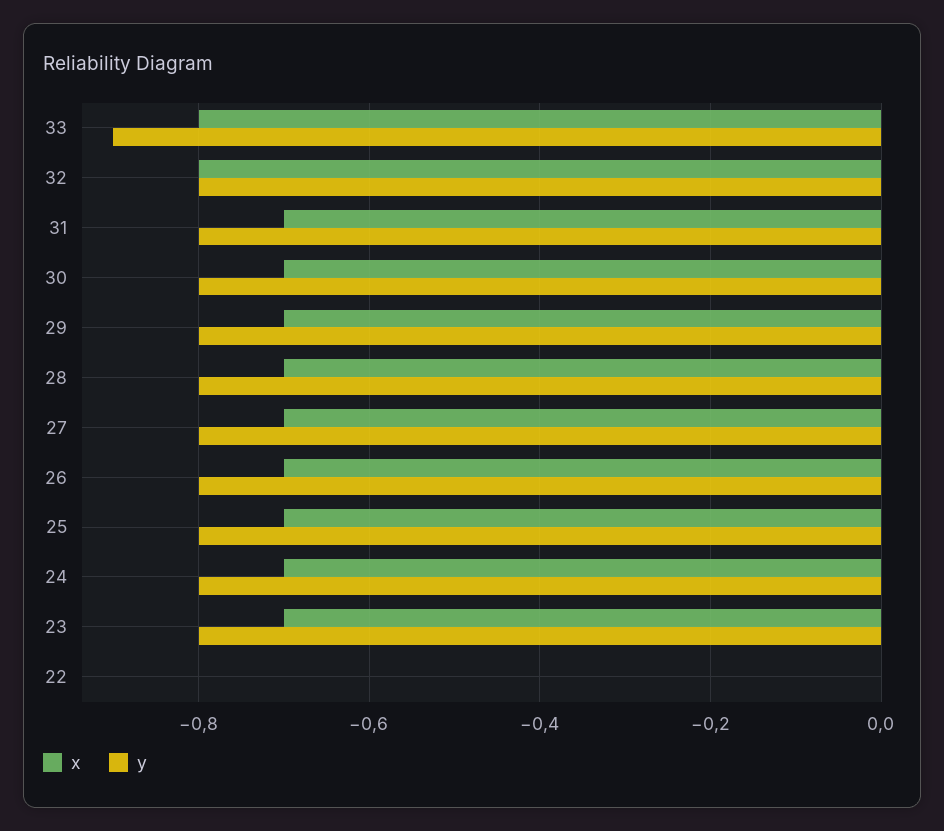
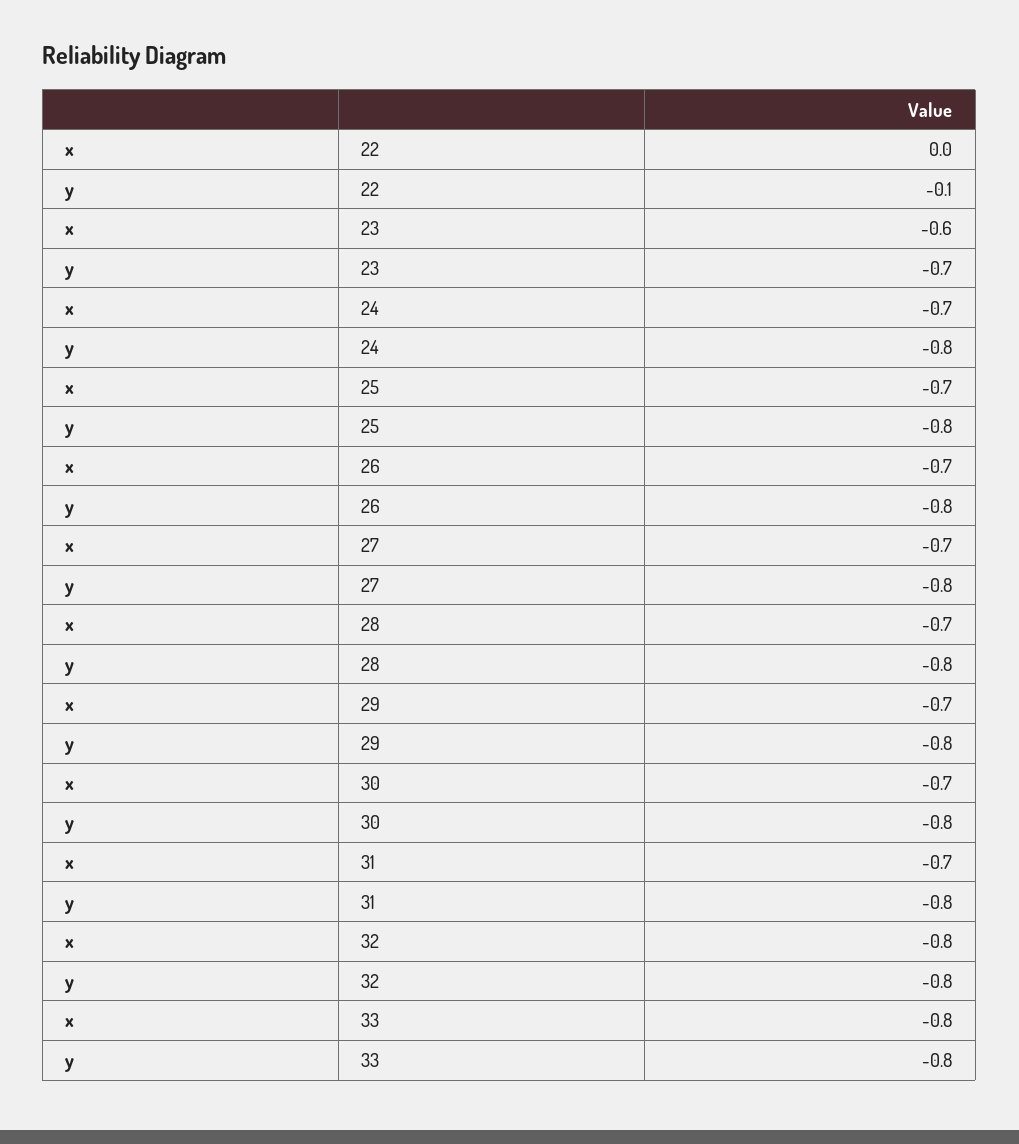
  {
    "x": {
      "33": -0.8,
      "32": -0.8,
      "31": -0.7,
      "30": -0.7,
      "29": -0.7,
      "28": -0.7,
      "27": -0.7,
      "26": -0.7,
      "25": -0.7,
      "24": -0.7,
-     "23": -0.7,
+     "23": -0.6,
      "22": 0
    },
    "y": {
-     "33": -0.9,
+     "33": -0.8,
      "32": -0.8,
      "31": -0.8,
      "30": -0.8,
      "29": -0.8,
      "28": -0.8,
      "27": -0.8,
      "26": -0.8,
      "25": -0.8,
      "24": -0.8,
-     "23": -0.8,
+     "23": -0.7,
-     "22": 0
+     "22": -0.1
    }
  }

